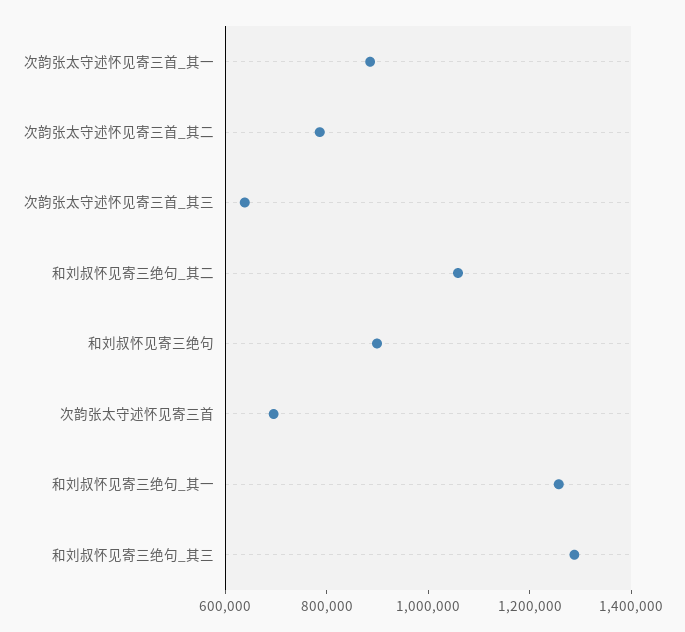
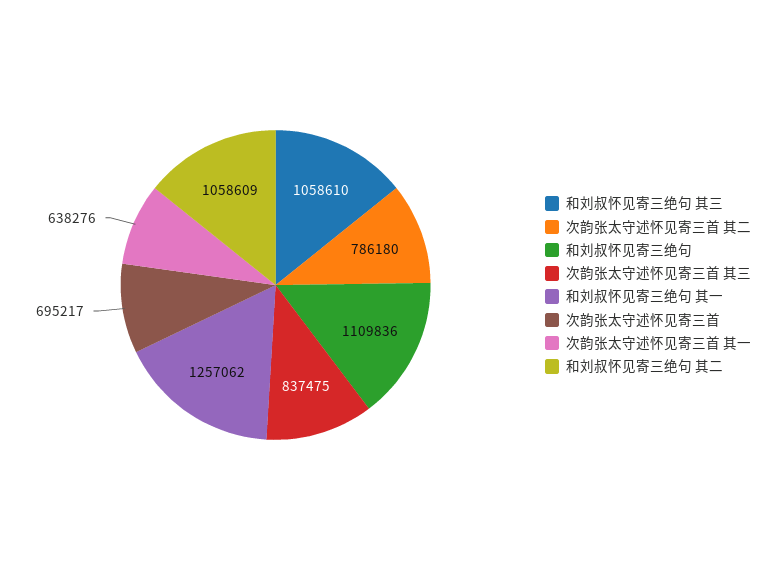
  {
-   "次韵张太守述怀见寄三首_其一": 900000,
+   "次韵张太守述怀见寄三首_其一": 638276,
    "次韵张太守述怀见寄三首_其二": 786180,
-   "次韵张太守述怀见寄三首_其三": 650000,
+   "次韵张太守述怀见寄三首_其三": 837475,
    "和刘叔怀见寄三绝句_其二": 1058609,
-   "和刘叔怀见寄三绝句": 900000,
+   "和刘叔怀见寄三绝句": 1109836,
    "次韵张太守述怀见寄三首": 695217,
    "和刘叔怀见寄三绝句_其一": 1257062,
-   "和刘叔怀见寄三绝句_其三": 1300000
+   "和刘叔怀见寄三绝句_其三": 1058610
  }

